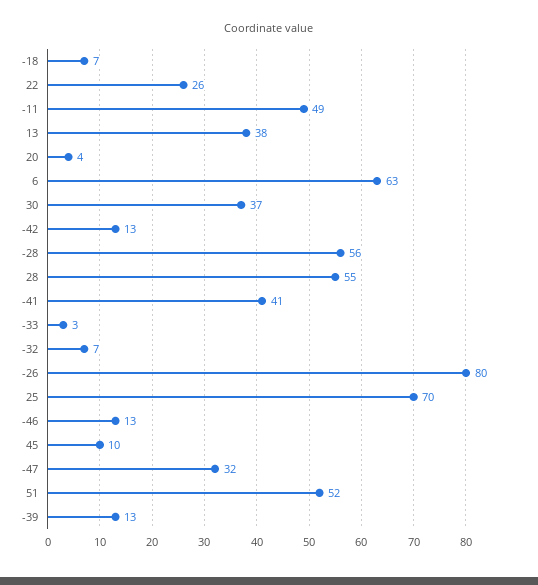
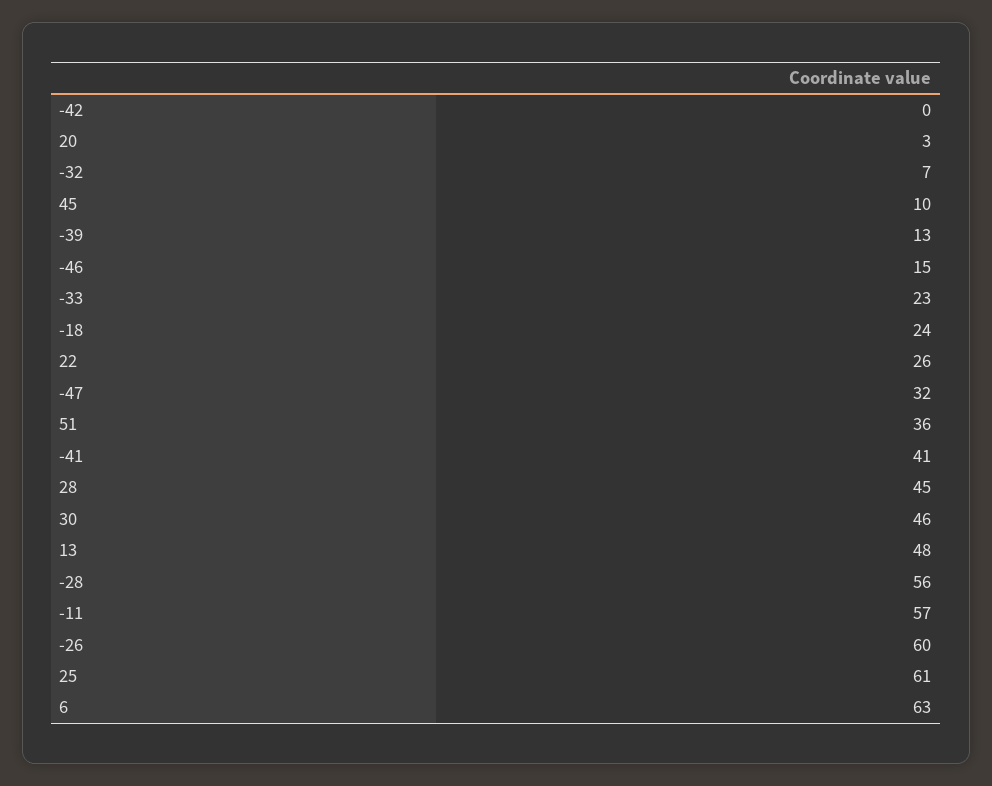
  {
-   "-18": 7,
+   "-18": 24,
    "22": 26,
-   "-11": 49,
+   "-11": 57,
-   "13": 38,
+   "13": 48,
-   "20": 4,
+   "20": 3,
    "6": 63,
-   "30": 37,
+   "30": 46,
-   "-42": 13,
+   "-42": 0,
    "-28": 56,
-   "28": 55,
+   "28": 45,
    "-41": 41,
-   "-33": 3,
+   "-33": 23,
    "-32": 7,
-   "-26": 80,
+   "-26": 60,
-   "25": 70,
+   "25": 61,
-   "-46": 13,
+   "-46": 15,
    "45": 10,
    "-47": 32,
-   "51": 52,
+   "51": 36,
    "-39": 13
  }

